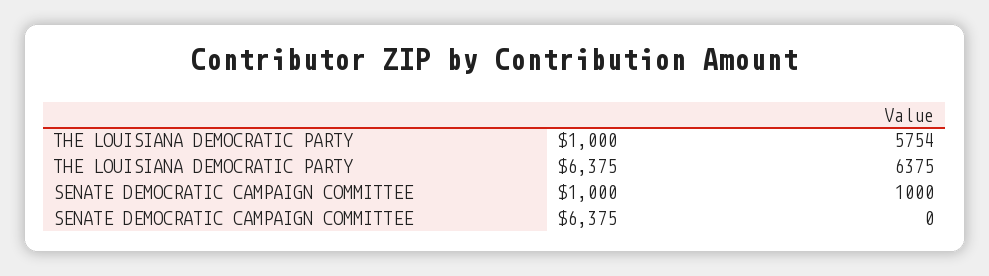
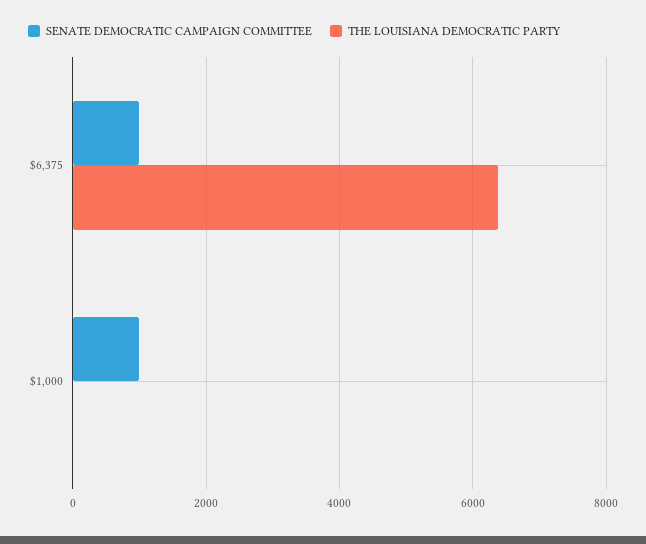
  {
    "THE LOUISIANA DEMOCRATIC PARTY": {
-     "$1,000": 5754,
+     "$1,000": 0,
      "$6,375": 6375
    },
    "SENATE DEMOCRATIC CAMPAIGN COMMITTEE": {
      "$1,000": 1000,
-     "$6,375": 0
+     "$6,375": 1000
    }
  }

